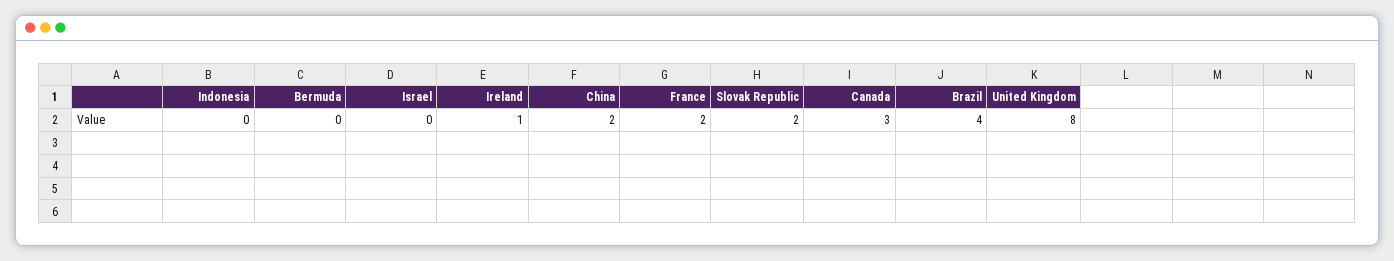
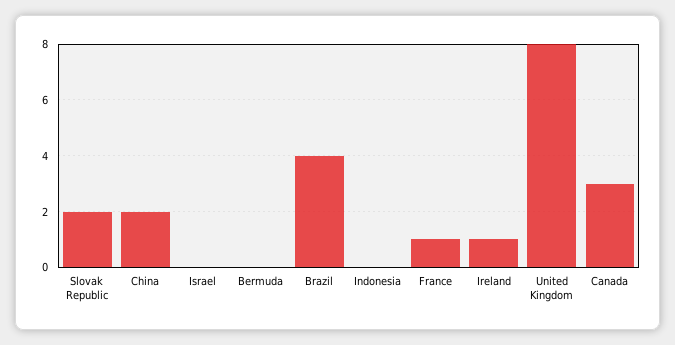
  {
    "Indonesia": 0,
    "Bermuda": 0,
    "Israel": 0,
    "Ireland": 1,
    "China": 2,
-   "France": 2,
+   "France": 1,
    "Slovak Republic": 2,
    "Canada": 3,
    "Brazil": 4,
    "United Kingdom": 8
  }

